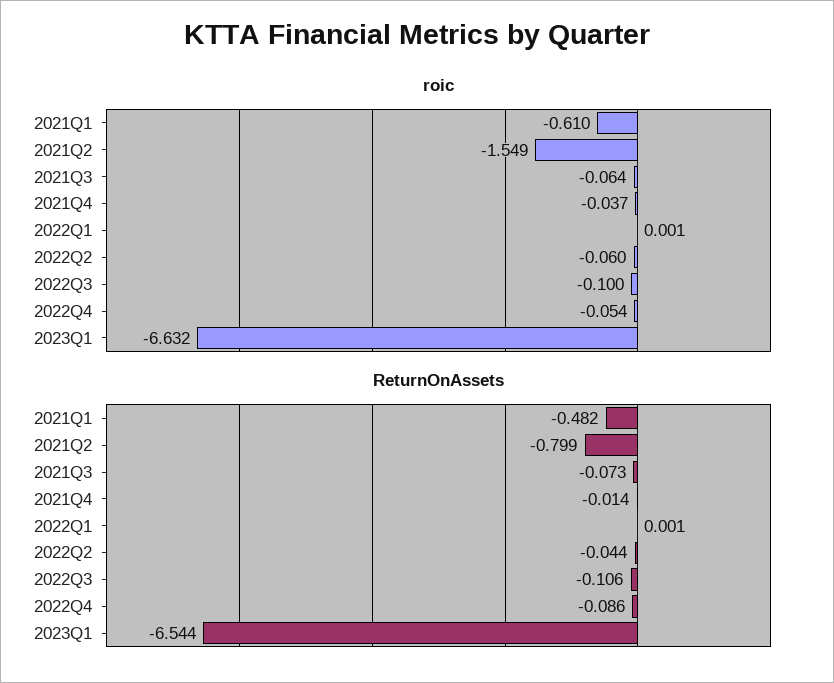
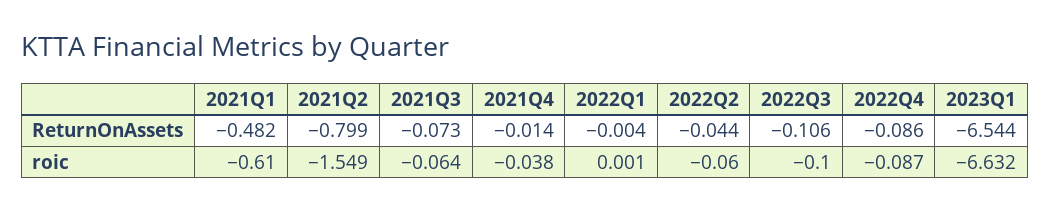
  {
    "roic": {
      "2021Q1": -0.61,
      "2021Q2": -1.549,
      "2021Q3": -0.064,
-     "2021Q4": -0.037,
+     "2021Q4": -0.038,
      "2022Q1": 0.001,
      "2022Q2": -0.06,
      "2022Q3": -0.1,
-     "2022Q4": -0.054,
+     "2022Q4": -0.087,
      "2023Q1": -6.632
    },
    "ReturnOnAssets": {
      "2021Q1": -0.482,
      "2021Q2": -0.799,
      "2021Q3": -0.073,
      "2021Q4": -0.014,
-     "2022Q1": 0.001,
+     "2022Q1": -0.004,
      "2022Q2": -0.044,
      "2022Q3": -0.106,
      "2022Q4": -0.086,
      "2023Q1": -6.544
    }
  }

